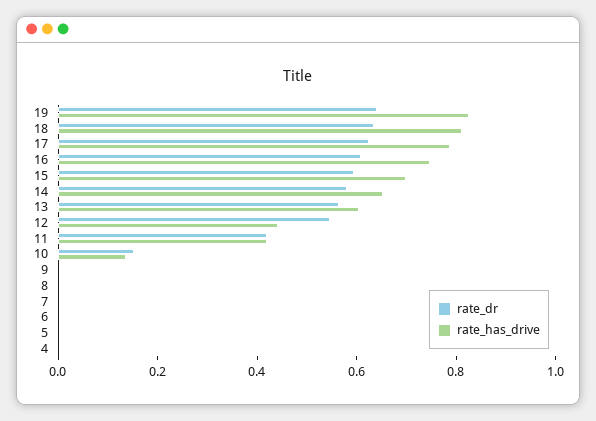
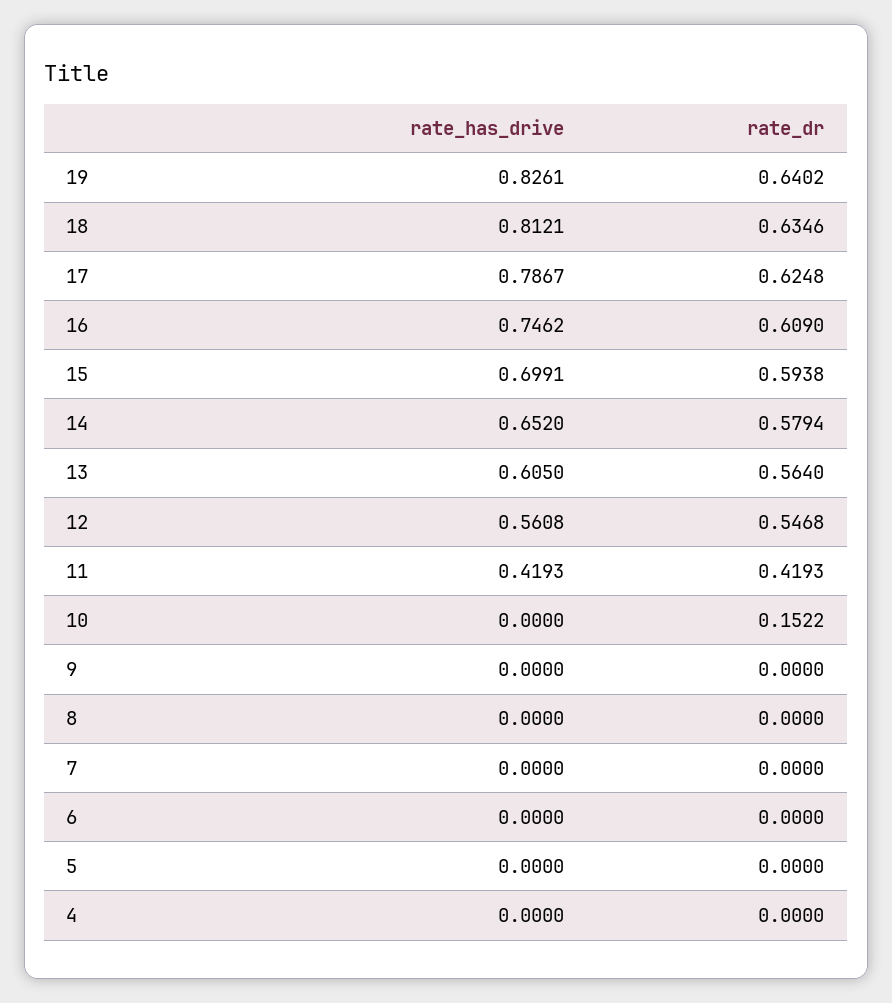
  {
    "rate_dr": {
      "19": 0.6402,
      "18": 0.6346,
      "17": 0.6248,
      "16": 0.609,
      "15": 0.5938,
      "14": 0.5794,
      "13": 0.564,
      "12": 0.5468,
      "11": 0.4193,
      "10": 0.1522,
      "9": 0,
      "8": 0,
      "7": 0,
      "6": 0,
      "5": 0,
      "4": 0
    },
    "rate_has_drive": {
      "19": 0.8261,
      "18": 0.8121,
      "17": 0.7867,
      "16": 0.7462,
      "15": 0.6991,
      "14": 0.652,
      "13": 0.605,
-     "12": 0.45,
+     "12": 0.5608,
      "11": 0.4193,
-     "10": 0.15,
+     "10": 0,
      "9": 0,
      "8": 0,
      "7": 0,
      "6": 0,
      "5": 0,
      "4": 0
    }
  }

